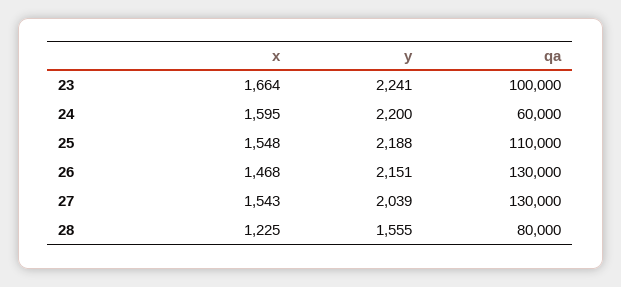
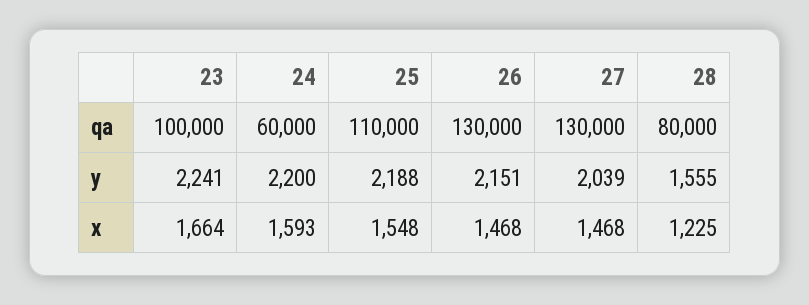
  {
    "x": {
      "23": 1664,
-     "24": 1595,
+     "24": 1593,
      "25": 1548,
      "26": 1468,
-     "27": 1543,
+     "27": 1468,
      "28": 1225
    },
    "y": {
      "23": 2241,
      "24": 2200,
      "25": 2188,
      "26": 2151,
      "27": 2039,
      "28": 1555
    },
    "qa": {
      "23": 100000,
      "24": 60000,
      "25": 110000,
      "26": 130000,
      "27": 130000,
      "28": 80000
    }
  }

